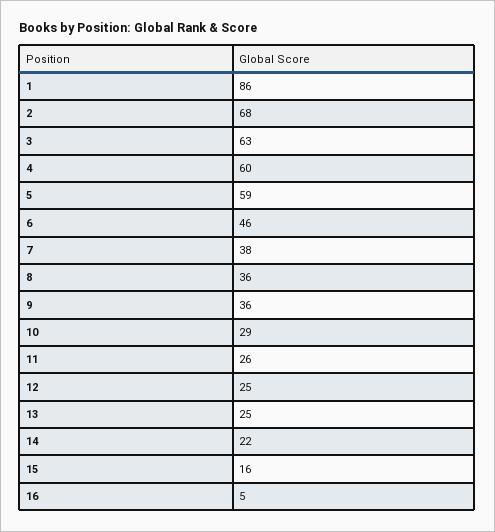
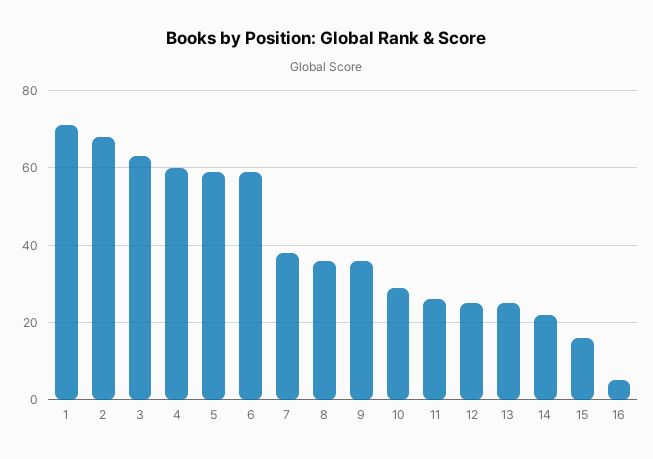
  {
-   "1": 86,
+   "1": 70,
    "2": 68,
    "3": 63,
    "4": 60,
    "5": 59,
-   "6": 46,
+   "6": 60,
    "7": 38,
    "8": 36,
    "9": 36,
    "10": 29,
    "11": 26,
    "12": 25,
    "13": 25,
    "14": 22,
    "15": 16,
    "16": 5
  }

